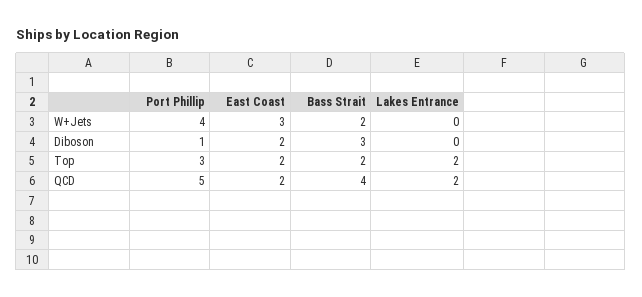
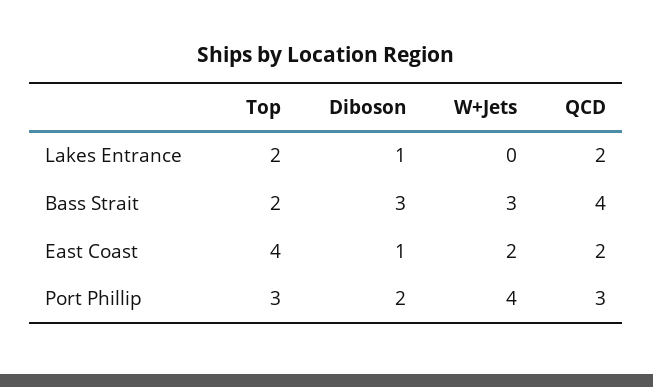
  {
    "Port Phillip": {
      "W+Jets": 4,
-     "Diboson": 1,
+     "Diboson": 2,
      "Top": 3,
-     "QCD": 5
+     "QCD": 3
    },
    "East Coast": {
-     "W+Jets": 3,
+     "W+Jets": 2,
-     "Diboson": 2,
+     "Diboson": 1,
-     "Top": 2,
+     "Top": 4,
      "QCD": 2
    },
    "Bass Strait": {
-     "W+Jets": 2,
+     "W+Jets": 3,
      "Diboson": 3,
      "Top": 2,
      "QCD": 4
    },
    "Lakes Entrance": {
      "W+Jets": 0,
-     "Diboson": 0,
+     "Diboson": 1,
      "Top": 2,
      "QCD": 2
    }
  }

